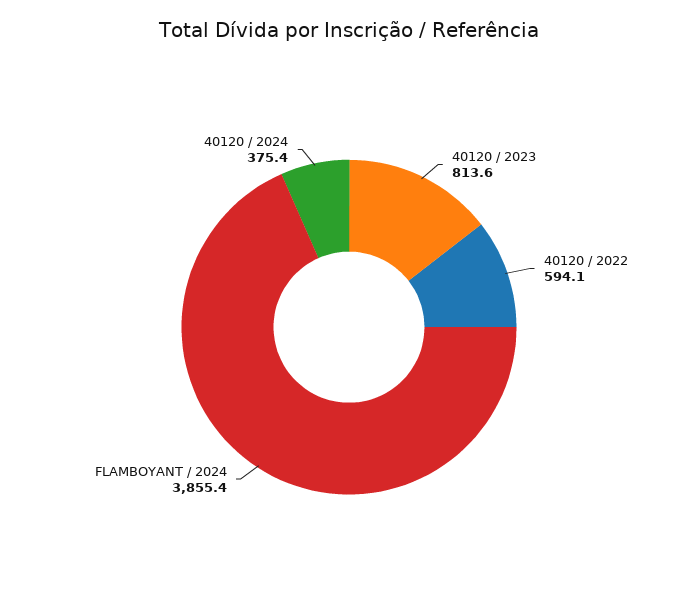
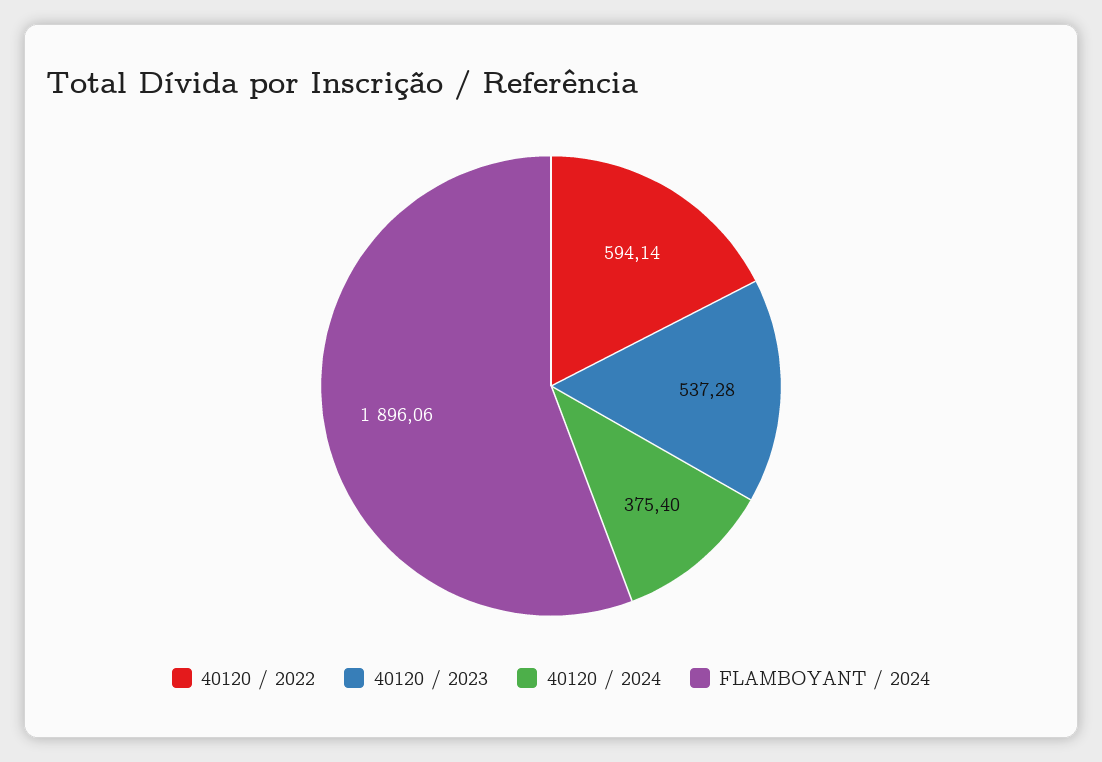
  {
-   "40120 / 2023": 813.6,
+   "40120 / 2023": 537.28,
    "40120 / 2022": 594.14,
-   "FLAMBOYANT / 2024": 3855.4,
+   "FLAMBOYANT / 2024": 1896.06,
    "40120 / 2024": 375.4
  }

